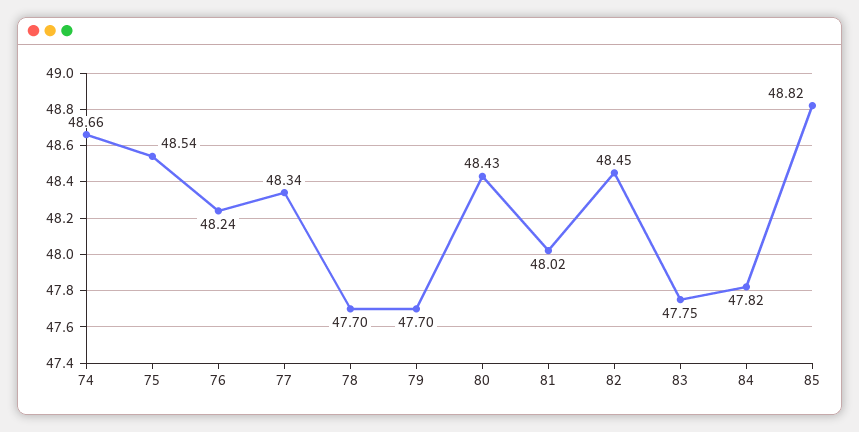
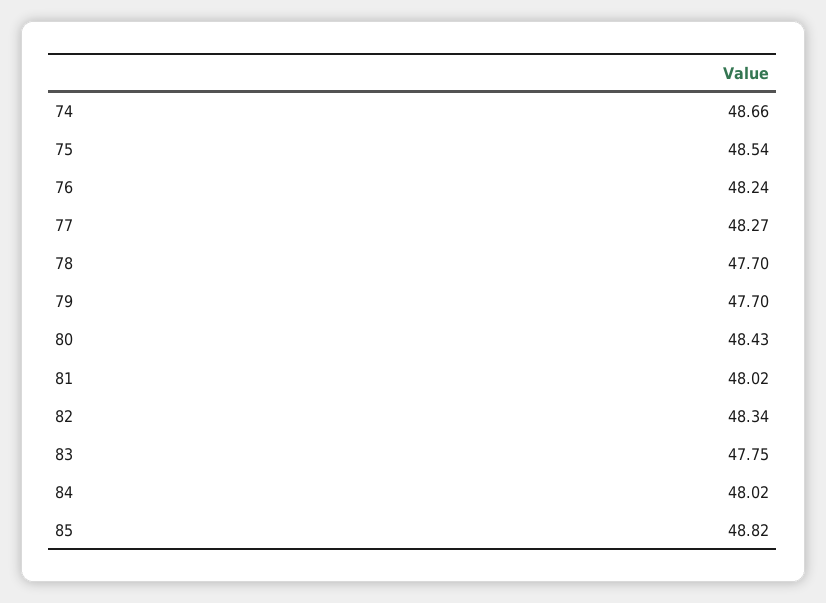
  {
    "74": 48.66,
    "75": 48.54,
    "76": 48.24,
-   "77": 48.34,
+   "77": 48.27,
    "78": 47.7,
    "79": 47.7,
    "80": 48.43,
    "81": 48.02,
-   "82": 48.45,
+   "82": 48.34,
    "83": 47.75,
-   "84": 47.82,
+   "84": 48.02,
    "85": 48.82
  }

